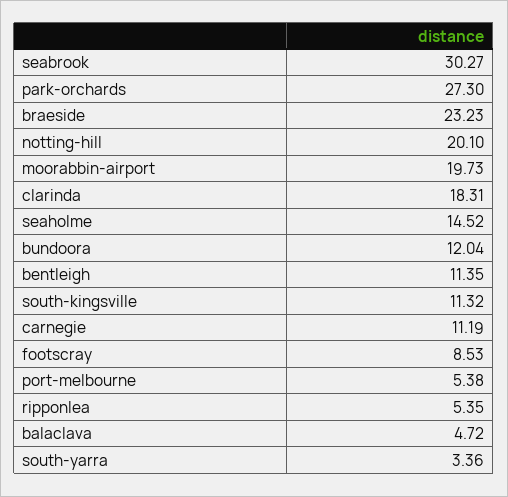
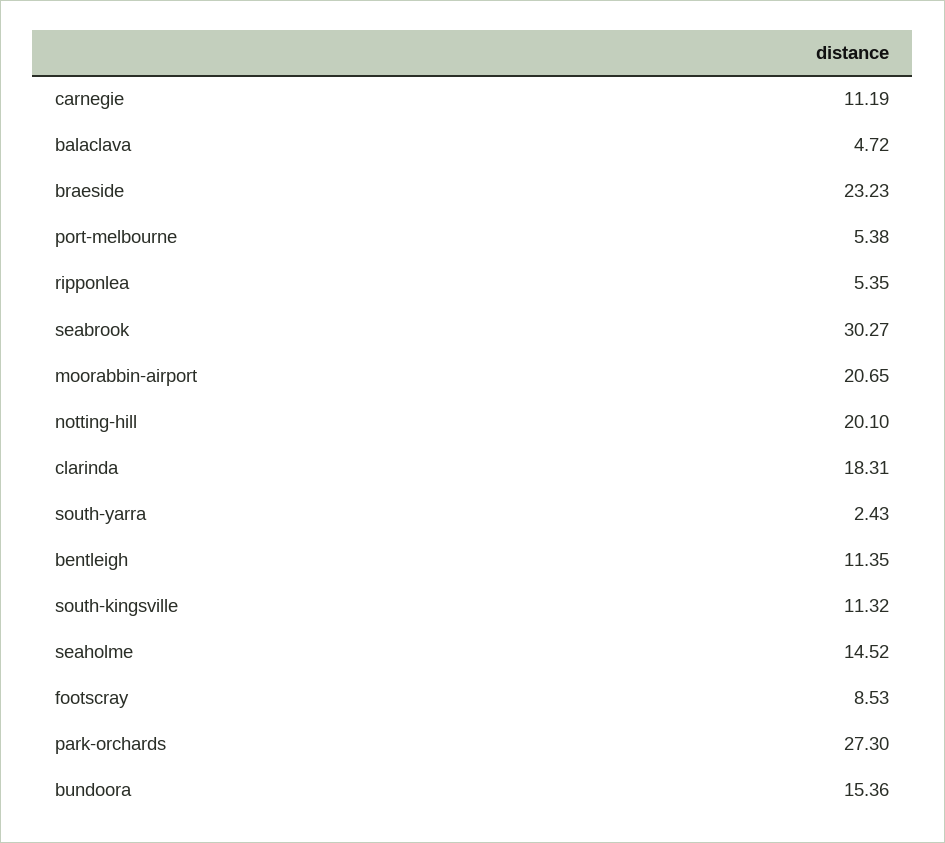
  {
    "seabrook": 30.27,
    "park-orchards": 27.3,
    "braeside": 23.23,
    "notting-hill": 20.1,
-   "moorabbin-airport": 19.73,
+   "moorabbin-airport": 20.65,
    "clarinda": 18.31,
    "seaholme": 14.52,
-   "bundoora": 12.04,
+   "bundoora": 15.36,
    "bentleigh": 11.35,
    "south-kingsville": 11.32,
    "carnegie": 11.19,
    "footscray": 8.53,
    "port-melbourne": 5.38,
    "ripponlea": 5.35,
    "balaclava": 4.72,
-   "south-yarra": 3.36
+   "south-yarra": 2.43
  }

